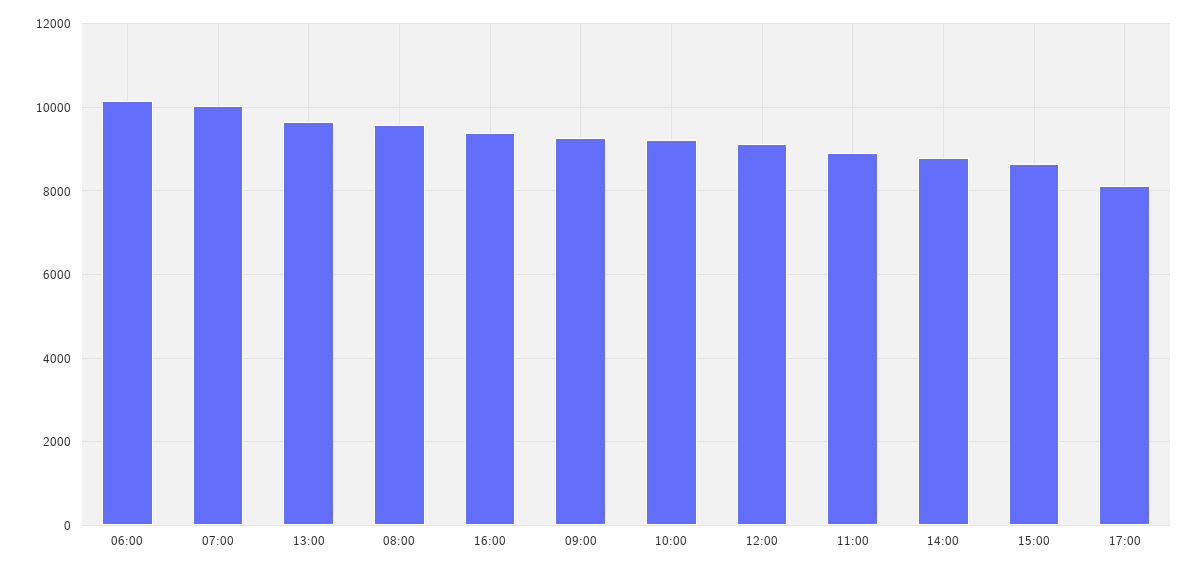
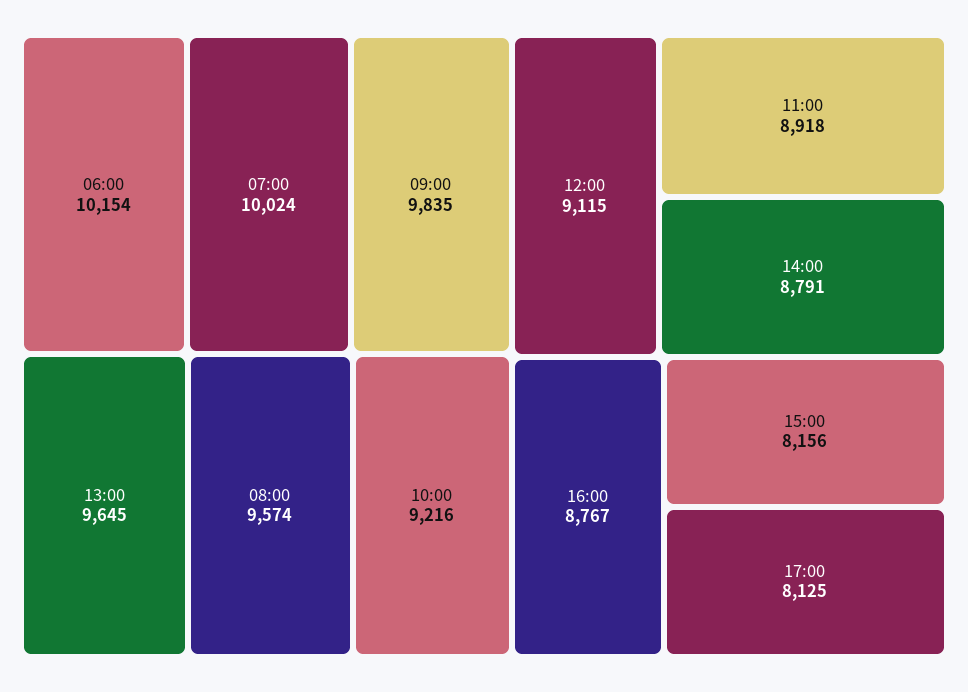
  {
    "06:00": 10154,
    "07:00": 10024,
    "13:00": 9645,
    "08:00": 9574,
-   "16:00": 9400,
+   "16:00": 8767,
-   "09:00": 9200,
+   "09:00": 9835,
    "10:00": 9216,
    "12:00": 9115,
    "11:00": 8918,
    "14:00": 8791,
-   "15:00": 8600,
+   "15:00": 8156,
    "17:00": 8125
  }

